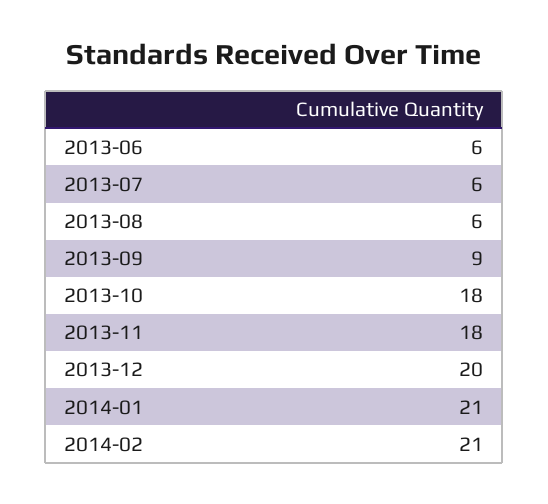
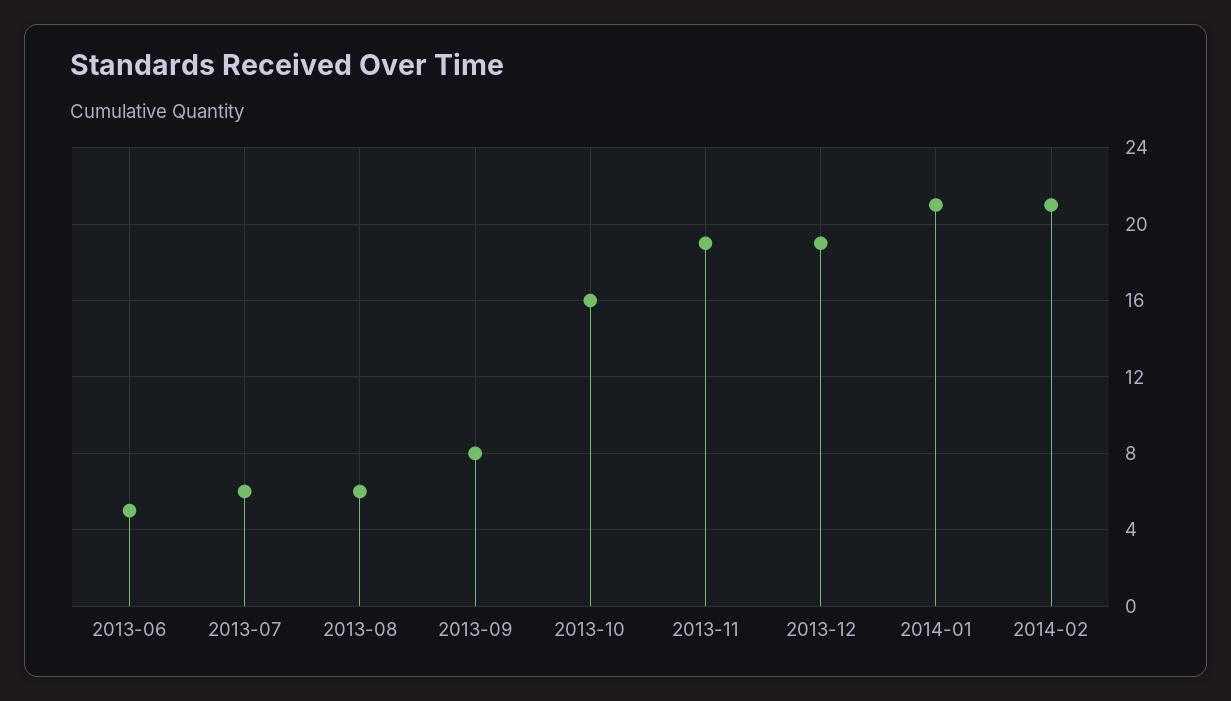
  {
-   "2013-06": 6,
+   "2013-06": 5,
    "2013-07": 6,
    "2013-08": 6,
-   "2013-09": 9,
+   "2013-09": 8,
-   "2013-10": 18,
+   "2013-10": 16,
-   "2013-11": 18,
+   "2013-11": 19,
-   "2013-12": 20,
+   "2013-12": 19,
    "2014-01": 21,
    "2014-02": 21
  }

